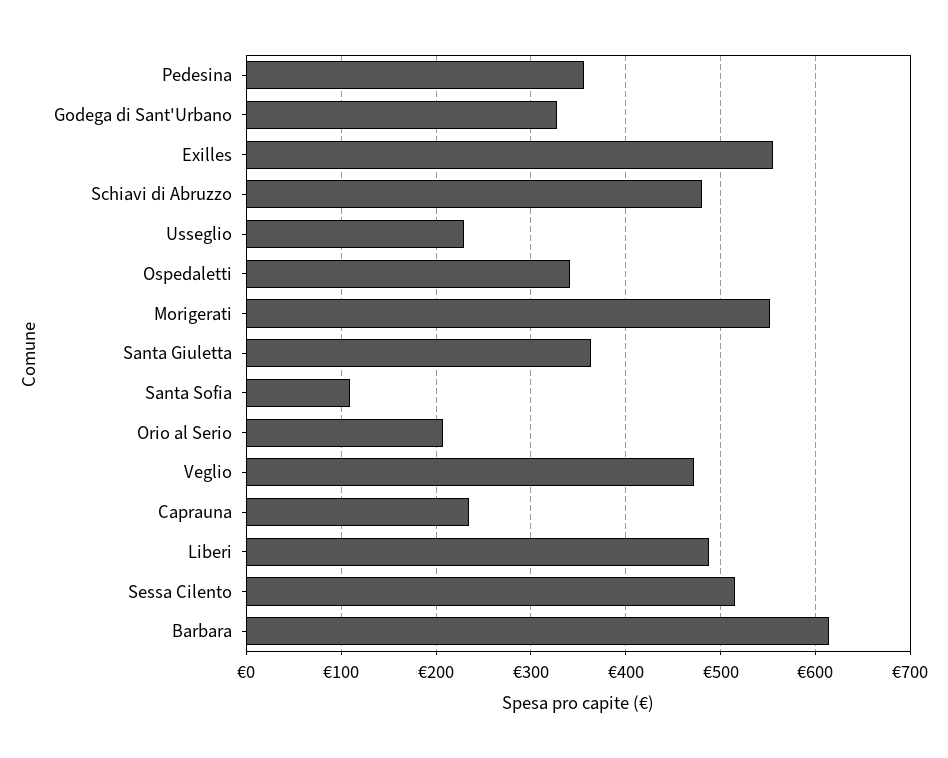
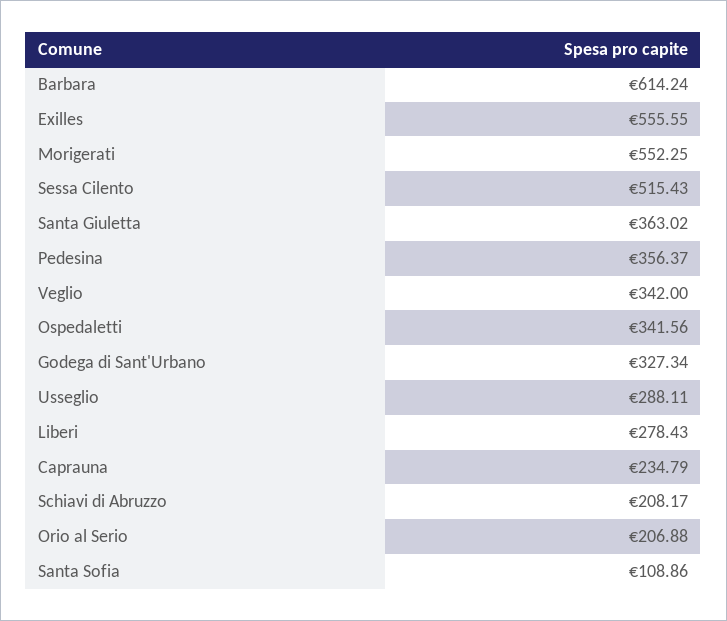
  {
    "Pedesina": 356.37,
    "Godega di Sant'Urbano": 327.34,
    "Exilles": 555.55,
-   "Schiavi di Abruzzo": 480,
+   "Schiavi di Abruzzo": 208.17,
-   "Usseglio": 230,
+   "Usseglio": 288.11,
    "Ospedaletti": 341.56,
    "Morigerati": 552.25,
    "Santa Giuletta": 363.02,
    "Santa Sofia": 108.86,
    "Orio al Serio": 206.88,
-   "Veglio": 470,
+   "Veglio": 342,
    "Caprauna": 234.79,
-   "Liberi": 490,
+   "Liberi": 278.43,
    "Sessa Cilento": 515.43,
    "Barbara": 614.24
  }

